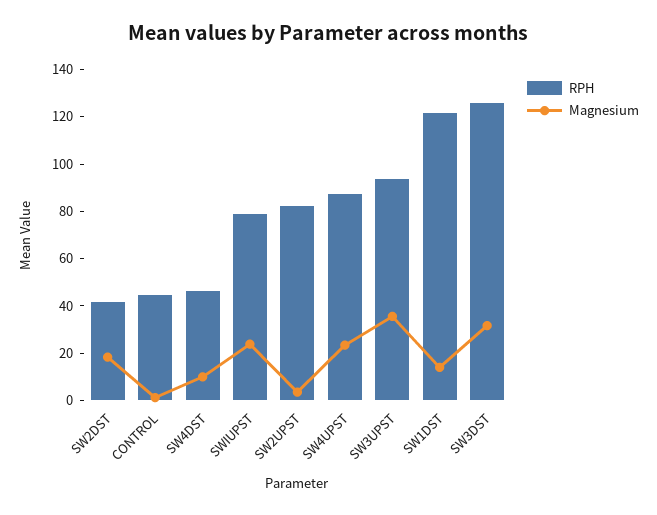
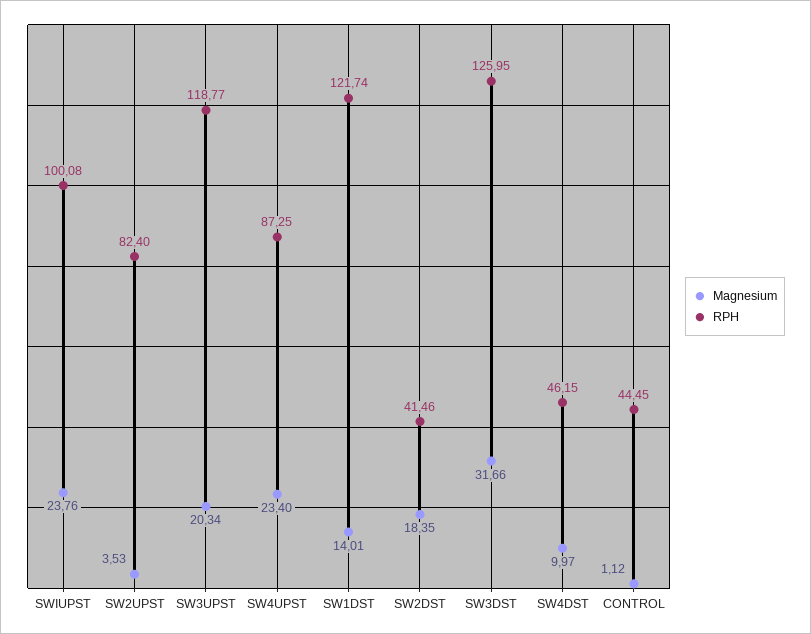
  {
    "RPH": {
      "SW2DST": 41.46,
      "CONTROL": 44.45,
      "SW4DST": 46.15,
-     "SWIUPST": 80,
+     "SWIUPST": 100.08,
      "SW2UPST": 82.4,
      "SW4UPST": 87.25,
-     "SW3UPST": 95,
+     "SW3UPST": 118.77,
      "SW1DST": 121.74,
      "SW3DST": 125.95
    },
    "Magnesium": {
      "SW2DST": 18.35,
      "CONTROL": 1.12,
      "SW4DST": 9.97,
      "SWIUPST": 23.76,
      "SW2UPST": 3.53,
      "SW4UPST": 23.4,
-     "SW3UPST": 35,
+     "SW3UPST": 20.34,
      "SW1DST": 14.01,
      "SW3DST": 31.66
    }
  }

